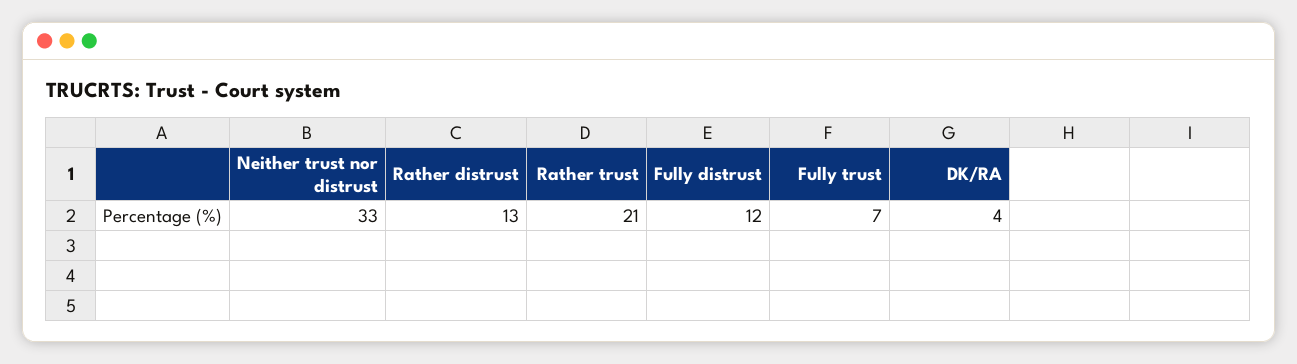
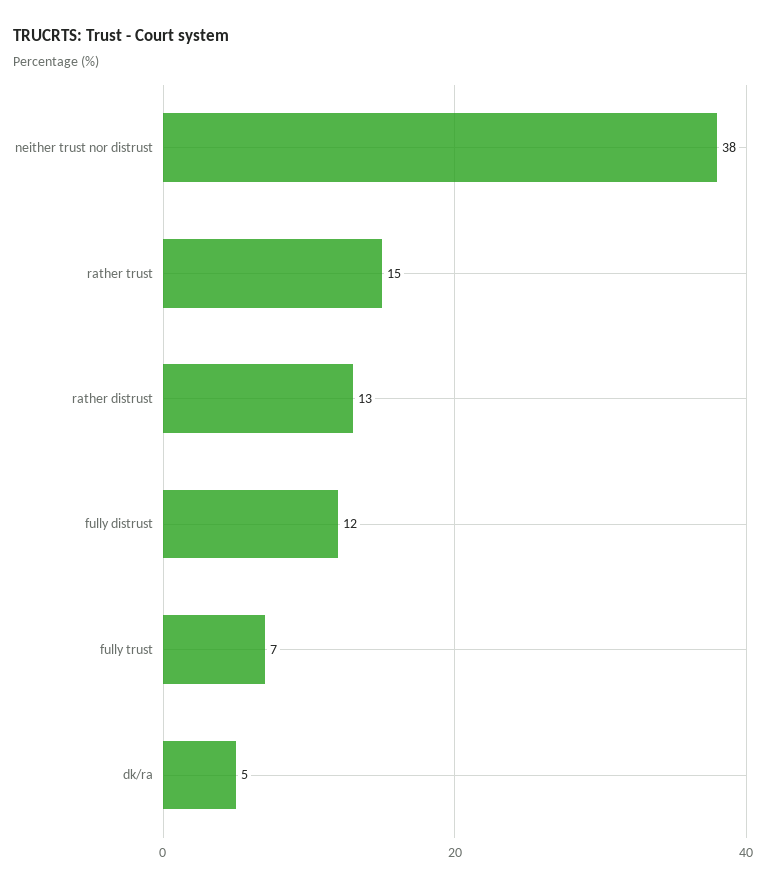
  {
-   "Neither trust nor distrust": 33,
+   "Neither trust nor distrust": 38,
    "Rather distrust": 13,
-   "Rather trust": 21,
+   "Rather trust": 15,
    "Fully distrust": 12,
    "Fully trust": 7,
-   "DK/RA": 4
+   "DK/RA": 5
  }

